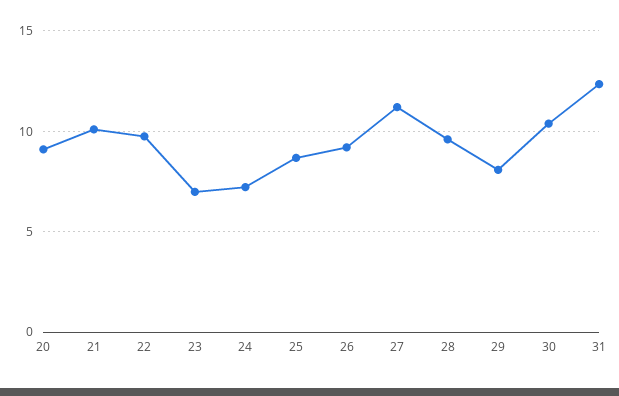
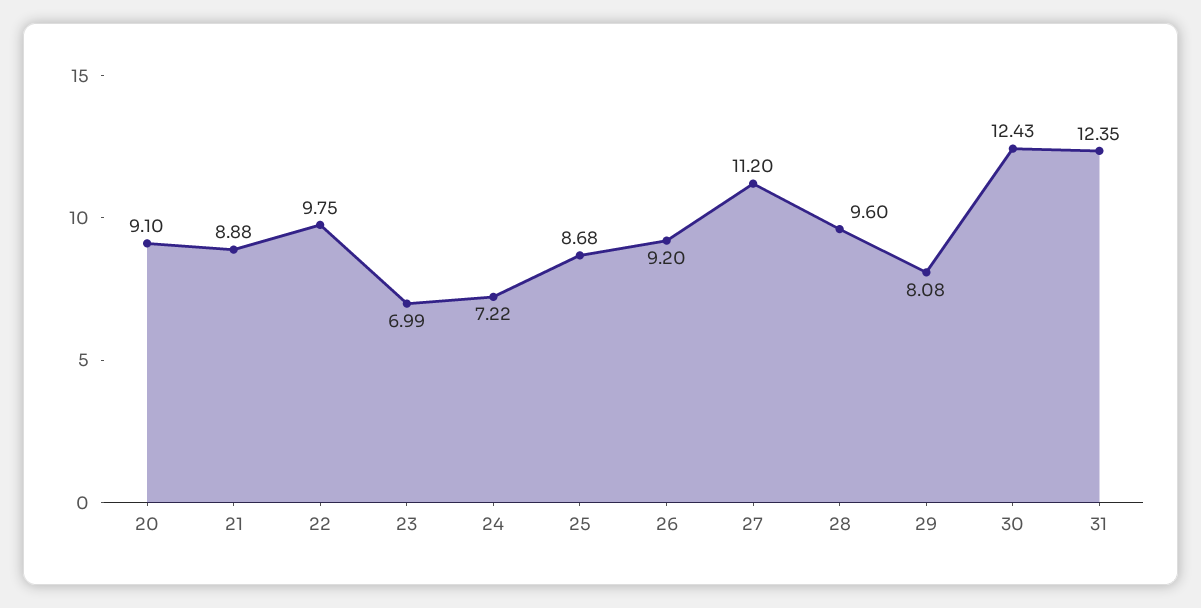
  {
    "20": 9.1,
-   "21": 10,
+   "21": 8.88,
    "22": 9.75,
    "23": 6.99,
    "24": 7.22,
    "25": 8.68,
    "26": 9.2,
    "27": 11.2,
    "28": 9.6,
    "29": 8.08,
-   "30": 10.5,
+   "30": 12.43,
    "31": 12.35
  }

